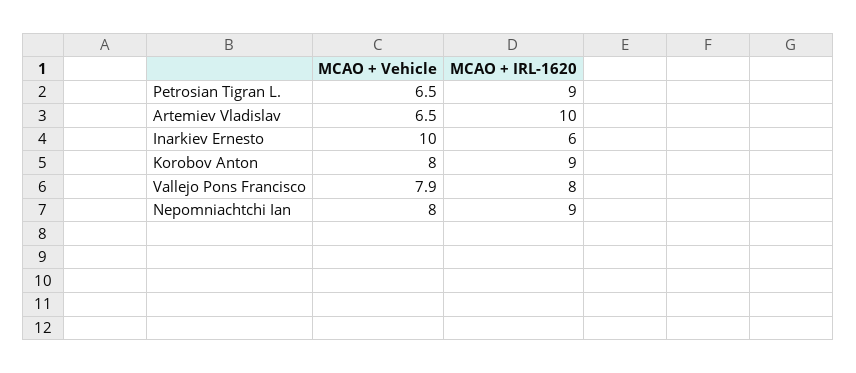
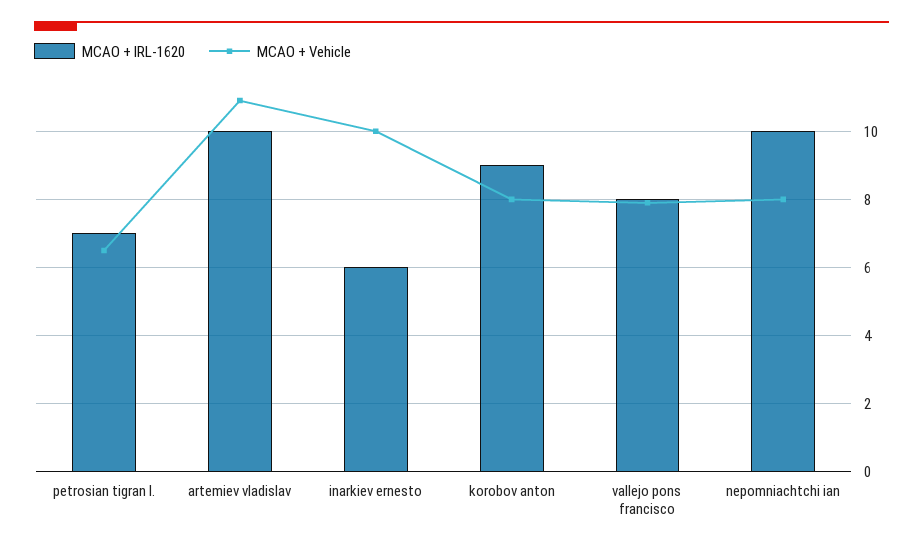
  {
    "MCAO + Vehicle": {
      "Petrosian Tigran L.": 6.5,
-     "Artemiev Vladislav": 6.5,
+     "Artemiev Vladislav": 11,
      "Inarkiev Ernesto": 10,
      "Korobov Anton": 8,
      "Vallejo Pons Francisco": 7.9,
      "Nepomniachtchi Ian": 8
    },
    "MCAO + IRL-1620": {
-     "Petrosian Tigran L.": 9,
+     "Petrosian Tigran L.": 7,
      "Artemiev Vladislav": 10,
      "Inarkiev Ernesto": 6,
      "Korobov Anton": 9,
      "Vallejo Pons Francisco": 8,
-     "Nepomniachtchi Ian": 9
+     "Nepomniachtchi Ian": 10
    }
  }

